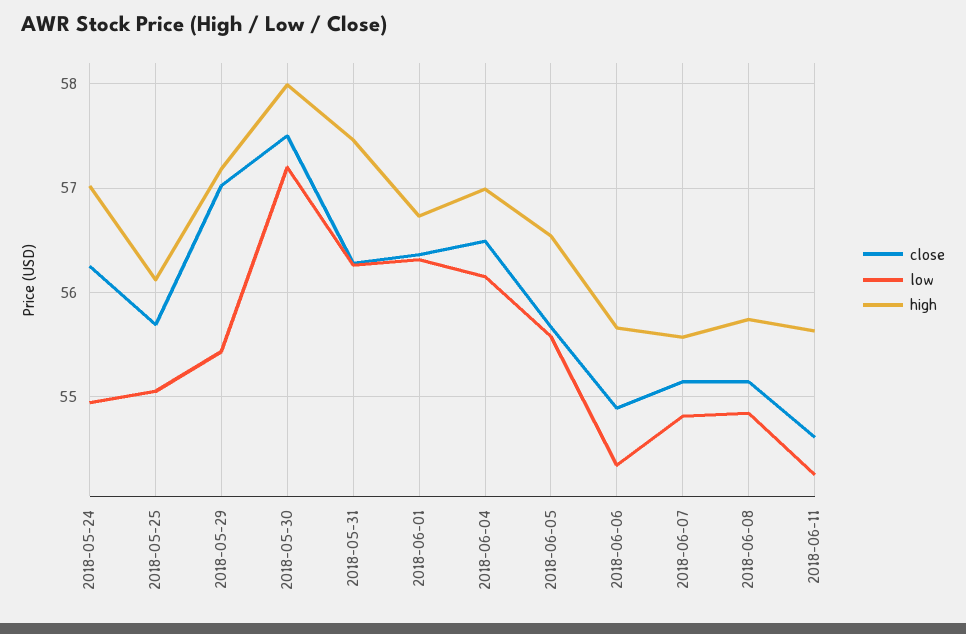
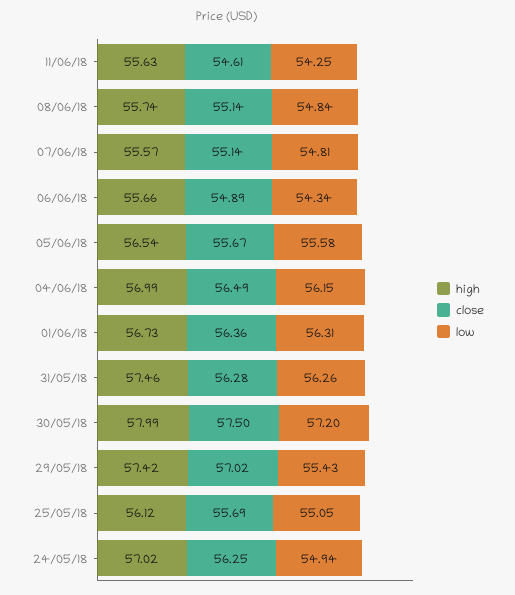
  {
    "close": {
      "2018-05-24": 56.25,
      "2018-05-25": 55.69,
      "2018-05-29": 57.02,
      "2018-05-30": 57.5,
      "2018-05-31": 56.28,
      "2018-06-01": 56.36,
      "2018-06-04": 56.49,
      "2018-06-05": 55.67,
      "2018-06-06": 54.89,
      "2018-06-07": 55.14,
      "2018-06-08": 55.14,
      "2018-06-11": 54.61
    },
    "low": {
      "2018-05-24": 54.94,
      "2018-05-25": 55.05,
      "2018-05-29": 55.43,
      "2018-05-30": 57.2,
      "2018-05-31": 56.26,
      "2018-06-01": 56.31,
      "2018-06-04": 56.15,
      "2018-06-05": 55.58,
      "2018-06-06": 54.34,
      "2018-06-07": 54.81,
      "2018-06-08": 54.84,
      "2018-06-11": 54.25
    },
    "high": {
      "2018-05-24": 57.02,
      "2018-05-25": 56.12,
-     "2018-05-29": 57.2,
+     "2018-05-29": 57.42,
      "2018-05-30": 57.99,
      "2018-05-31": 57.46,
      "2018-06-01": 56.73,
      "2018-06-04": 56.99,
      "2018-06-05": 56.54,
      "2018-06-06": 55.66,
      "2018-06-07": 55.57,
      "2018-06-08": 55.74,
      "2018-06-11": 55.63
    }
  }

